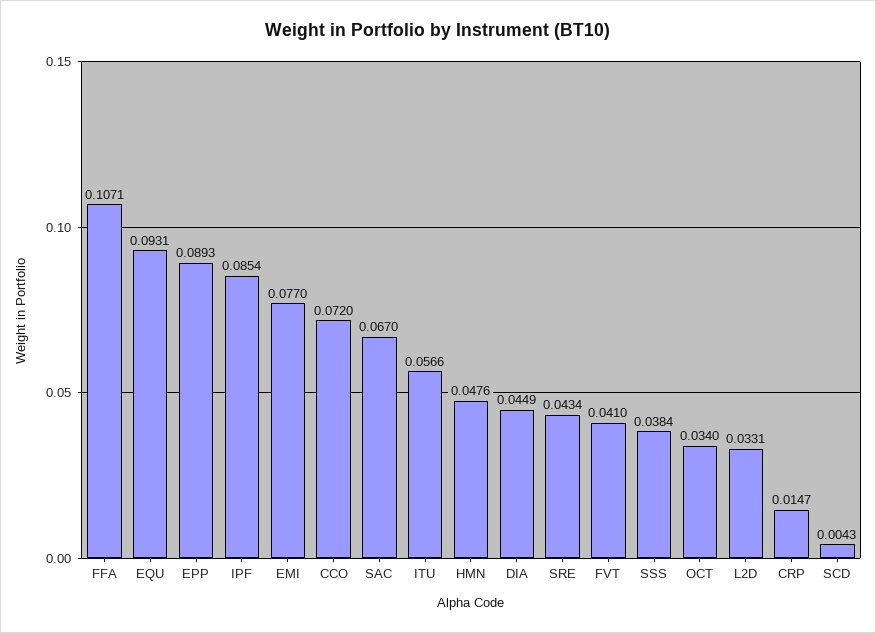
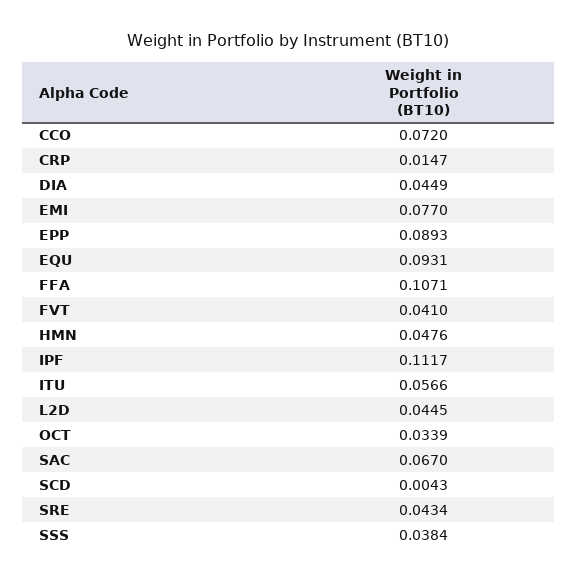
  {
    "FFA": 0.1071,
    "EQU": 0.0931,
    "EPP": 0.0893,
-   "IPF": 0.0854,
+   "IPF": 0.1117,
    "EMI": 0.077,
    "CCO": 0.072,
    "SAC": 0.067,
    "ITU": 0.0566,
    "HMN": 0.0476,
    "DIA": 0.0449,
    "SRE": 0.0434,
    "FVT": 0.041,
    "SSS": 0.0384,
-   "OCT": 0.034,
+   "OCT": 0.0339,
-   "L2D": 0.0331,
+   "L2D": 0.0445,
    "CRP": 0.0147,
    "SCD": 0.0043
  }

